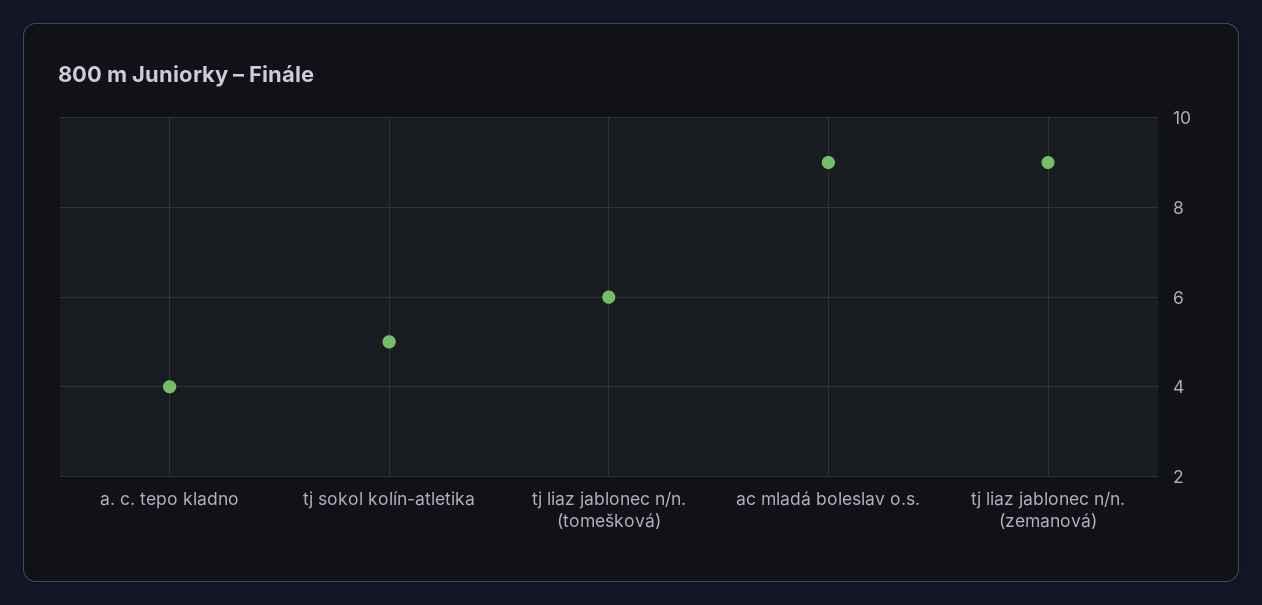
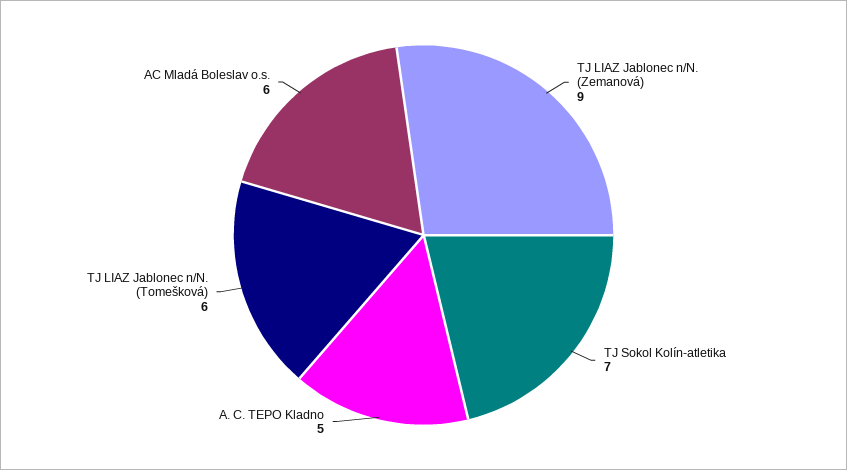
  {
-   "a. c. tepo kladno": 4,
+   "a. c. tepo kladno": 5,
-   "tj sokol kolín-atletika": 5,
+   "tj sokol kolín-atletika": 7,
    "tj liaz jablonec n/n. (tomešková)": 6,
-   "ac mladá boleslav o.s.": 9,
+   "ac mladá boleslav o.s.": 6,
    "tj liaz jablonec n/n. (zemanová)": 9
  }

